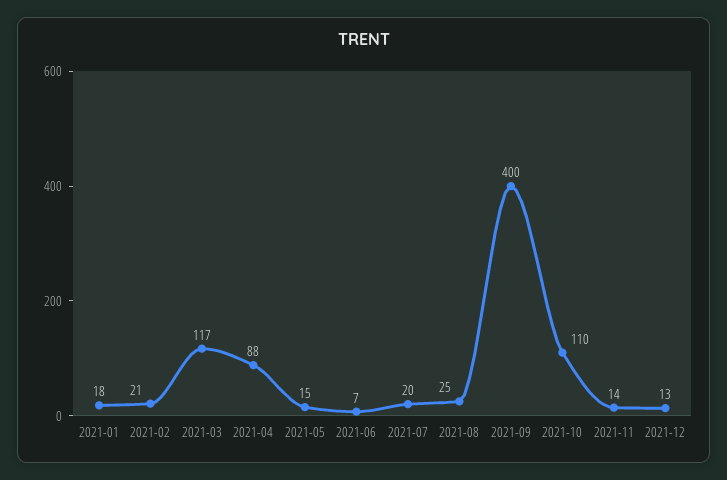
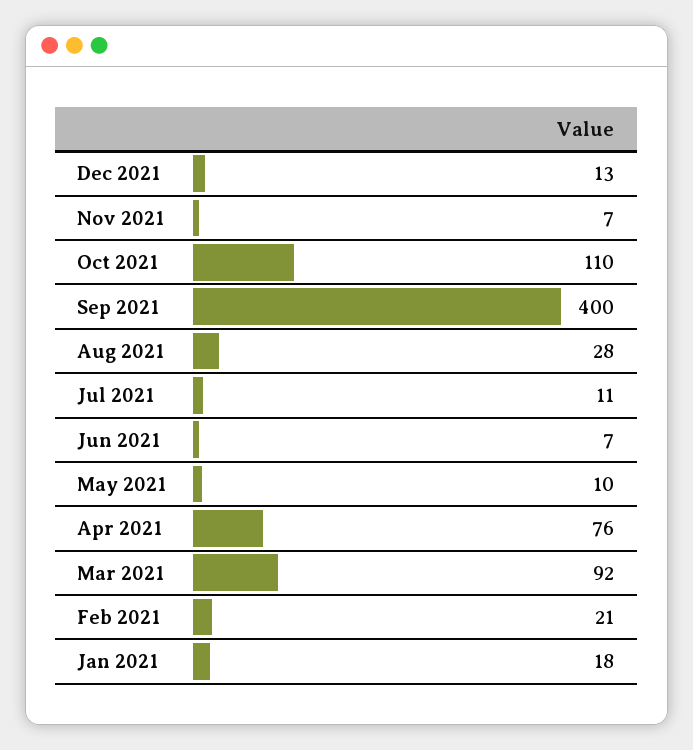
  {
    "2021-01": 18,
    "2021-02": 21,
-   "2021-03": 117,
+   "2021-03": 92,
-   "2021-04": 88,
+   "2021-04": 76,
-   "2021-05": 15,
+   "2021-05": 10,
    "2021-06": 7,
-   "2021-07": 20,
+   "2021-07": 11,
-   "2021-08": 25,
+   "2021-08": 28,
    "2021-09": 400,
    "2021-10": 110,
-   "2021-11": 14,
+   "2021-11": 7,
    "2021-12": 13
  }

